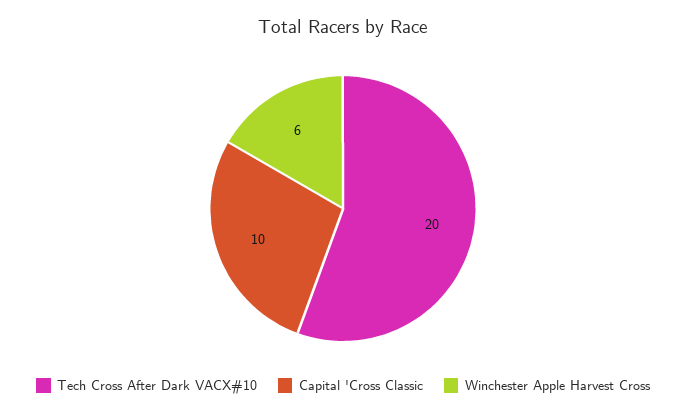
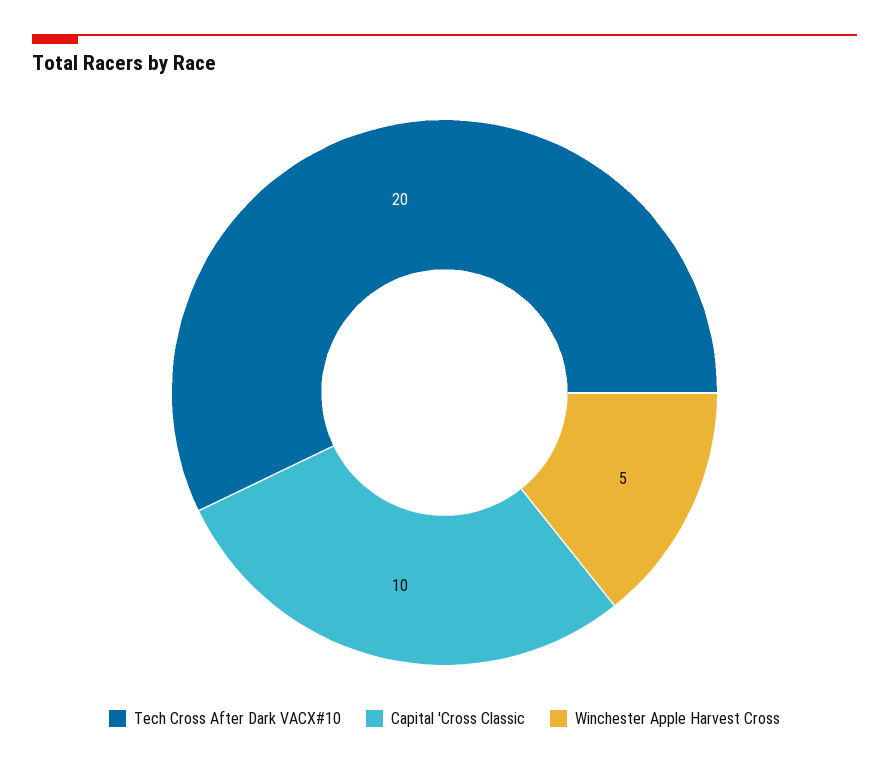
  {
    "Tech Cross After Dark VACX#10": 20,
    "Capital 'Cross Classic": 10,
-   "Winchester Apple Harvest Cross": 6
+   "Winchester Apple Harvest Cross": 5
  }

